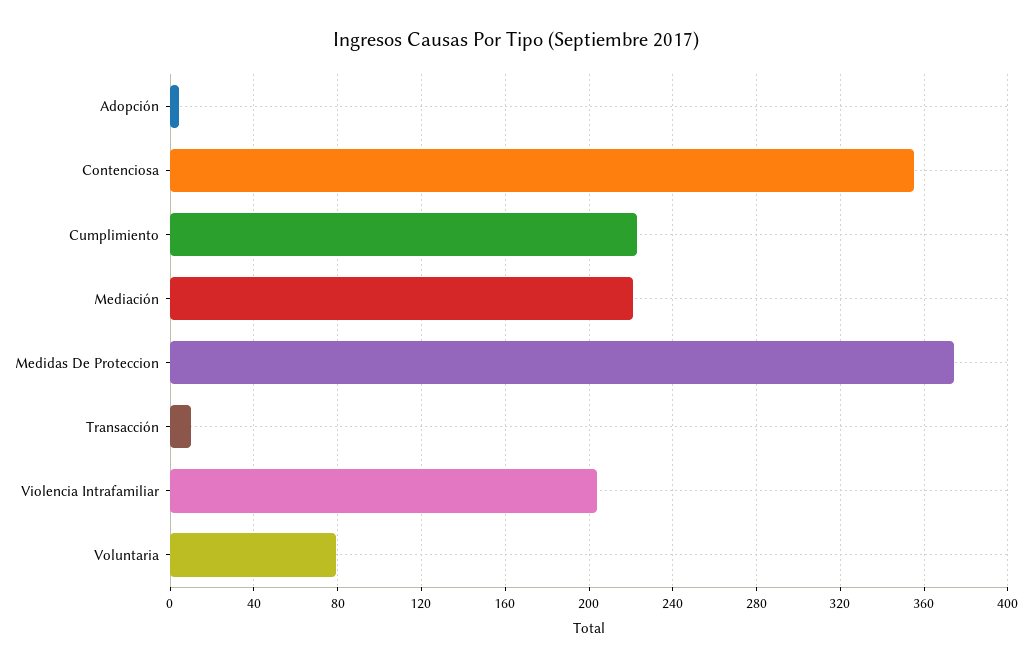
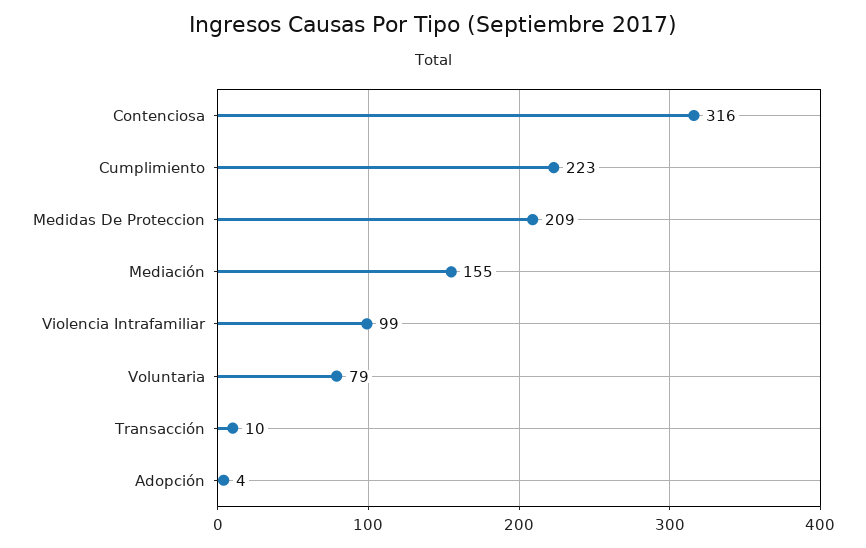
  {
    "Adopción": 4,
-   "Contenciosa": 355,
+   "Contenciosa": 316,
    "Cumplimiento": 223,
-   "Mediación": 220,
+   "Mediación": 155,
-   "Medidas De Proteccion": 375,
+   "Medidas De Proteccion": 209,
    "Transacción": 10,
-   "Violencia Intrafamiliar": 205,
+   "Violencia Intrafamiliar": 99,
    "Voluntaria": 79
  }

